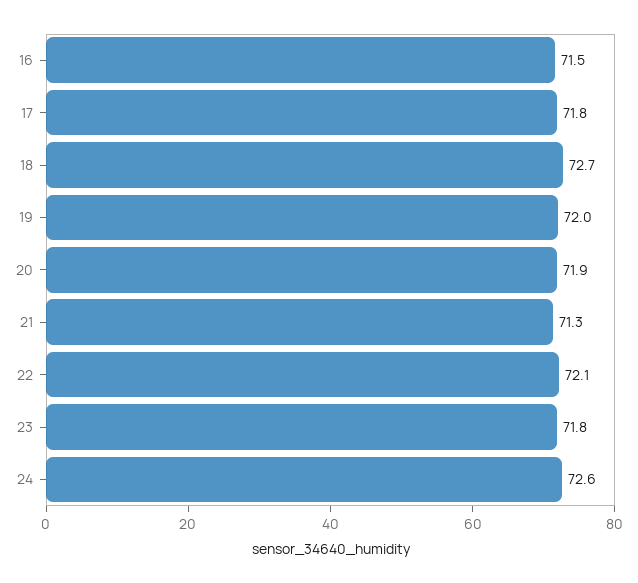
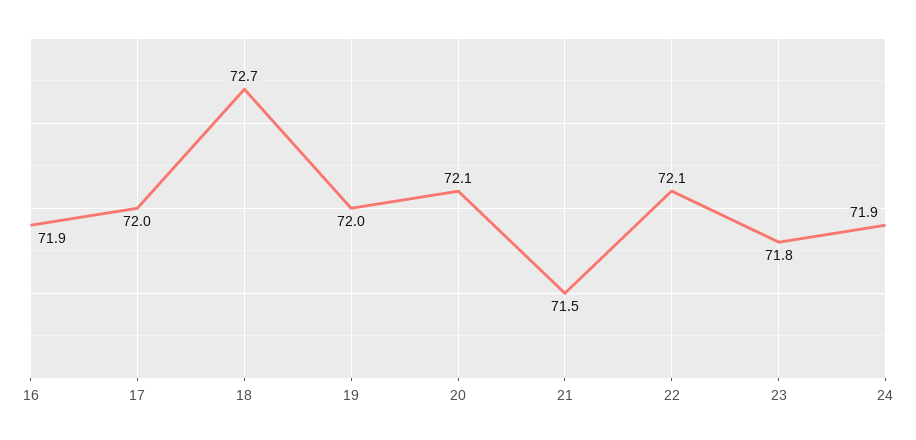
  {
-   "16": 71.5,
+   "16": 71.9,
-   "17": 71.8,
+   "17": 72,
    "18": 72.7,
    "19": 72,
-   "20": 71.9,
+   "20": 72.1,
-   "21": 71.3,
+   "21": 71.5,
    "22": 72.1,
    "23": 71.8,
-   "24": 72.6
+   "24": 71.9
  }

